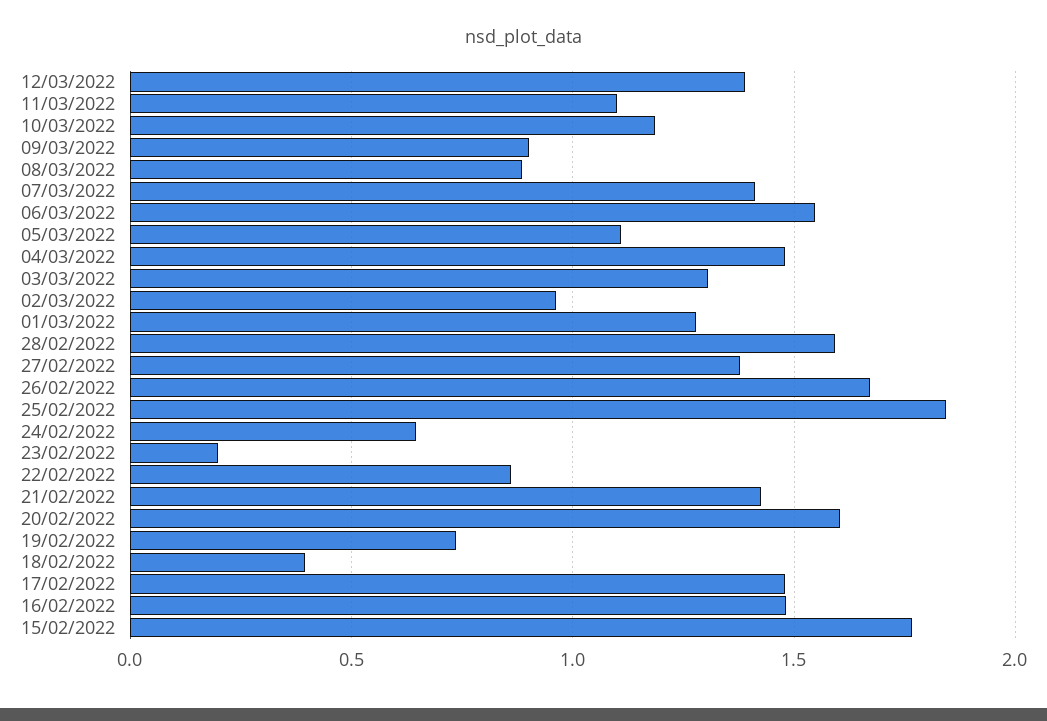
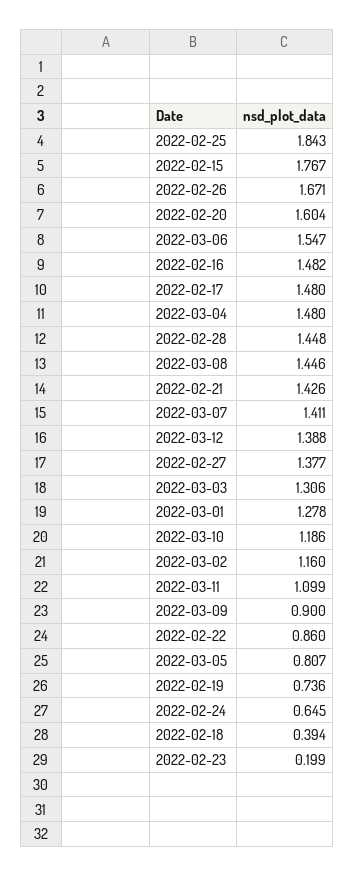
  {
    "12/03/2022": 1.388,
    "11/03/2022": 1.099,
    "10/03/2022": 1.186,
    "09/03/2022": 0.9,
-   "08/03/2022": 0.9,
+   "08/03/2022": 1.446,
    "07/03/2022": 1.411,
    "06/03/2022": 1.547,
-   "05/03/2022": 1.1,
+   "05/03/2022": 0.807,
    "04/03/2022": 1.48,
    "03/03/2022": 1.306,
-   "02/03/2022": 0.95,
+   "02/03/2022": 1.16,
    "01/03/2022": 1.278,
-   "28/02/2022": 1.6,
+   "28/02/2022": 1.448,
    "27/02/2022": 1.377,
    "26/02/2022": 1.671,
    "25/02/2022": 1.843,
    "24/02/2022": 0.645,
    "23/02/2022": 0.199,
    "22/02/2022": 0.86,
    "21/02/2022": 1.426,
    "20/02/2022": 1.604,
    "19/02/2022": 0.736,
    "18/02/2022": 0.394,
    "17/02/2022": 1.48,
    "16/02/2022": 1.482,
    "15/02/2022": 1.767
  }

